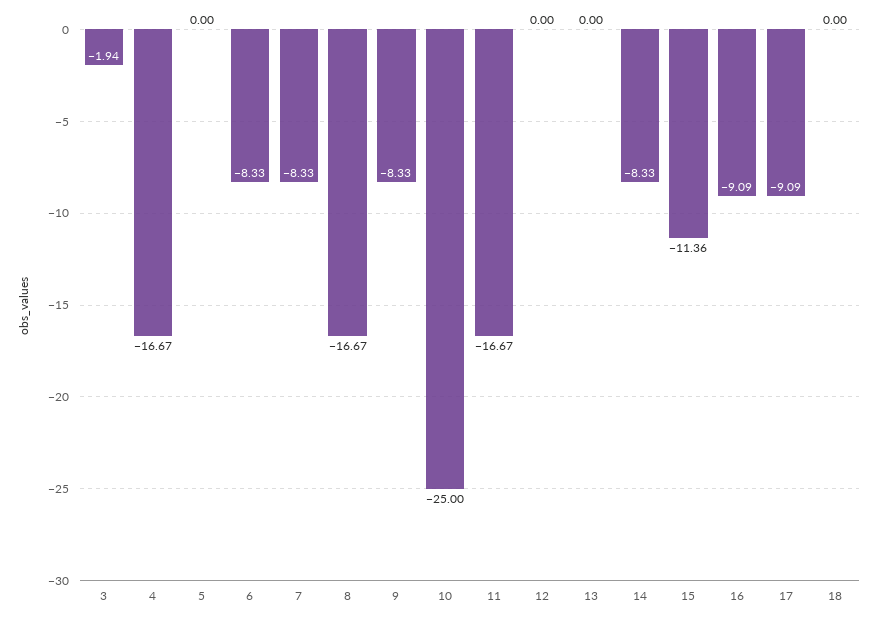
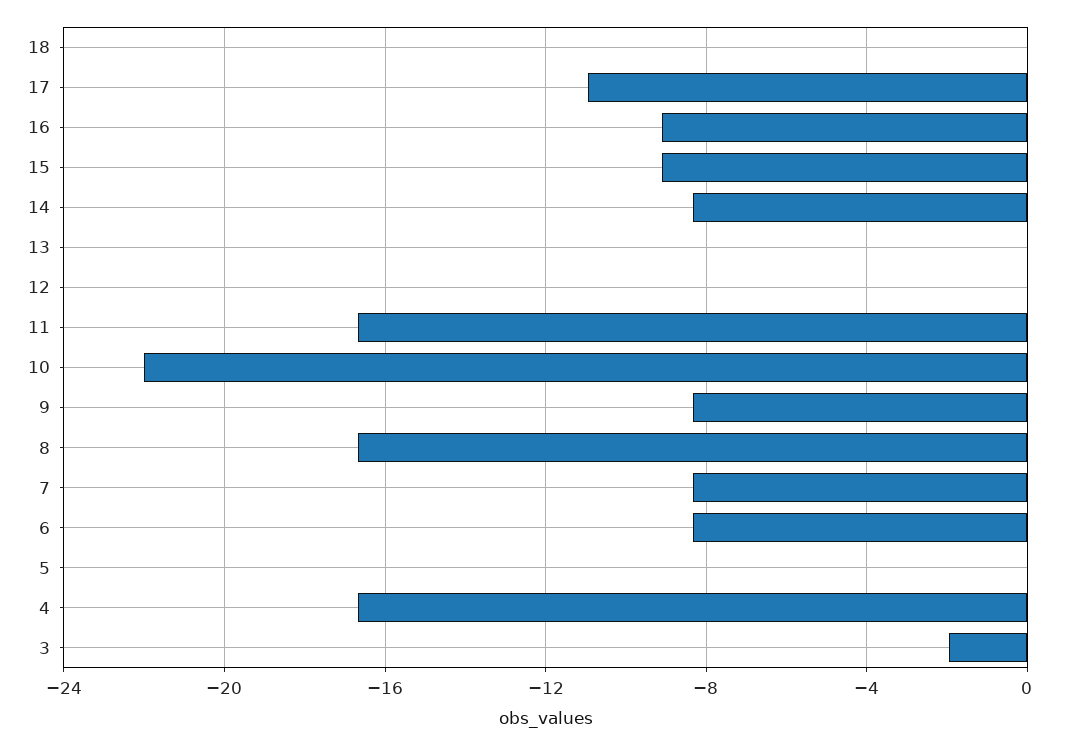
  {
    "3": -1.94,
    "4": -16.67,
    "5": 0,
    "6": -8.33,
    "7": -8.33,
    "8": -16.67,
    "9": -8.33,
-   "10": -25,
+   "10": -22,
    "11": -16.67,
    "12": 0,
    "13": 0,
    "14": -8.33,
-   "15": -11.36,
+   "15": -9,
    "16": -9.09,
-   "17": -9.09,
+   "17": -11,
    "18": 0
  }

